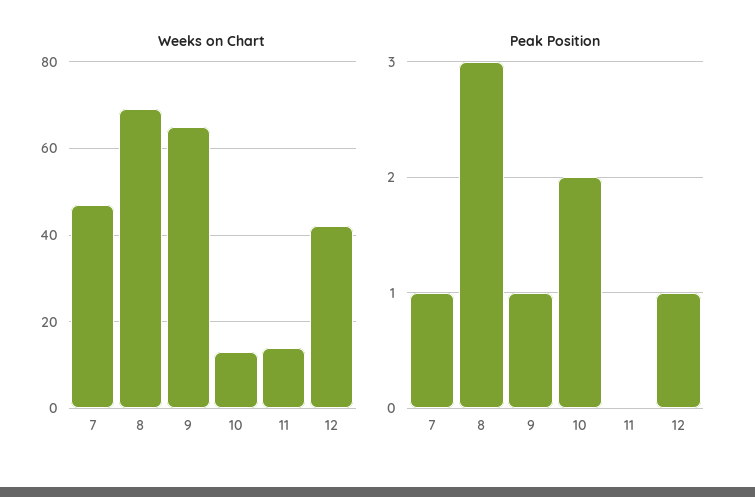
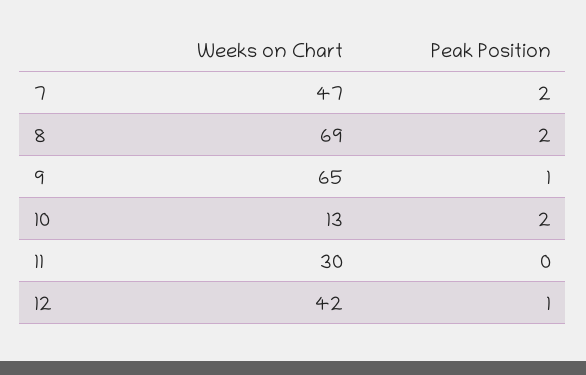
  {
    "Weeks on Chart": {
      "7": 47,
      "8": 69,
      "9": 65,
      "10": 13,
-     "11": 15,
+     "11": 30,
      "12": 42
    },
    "Peak Position": {
-     "7": 1,
+     "7": 2,
-     "8": 3,
+     "8": 2,
      "9": 1,
      "10": 2,
      "11": 0,
      "12": 1
    }
  }

